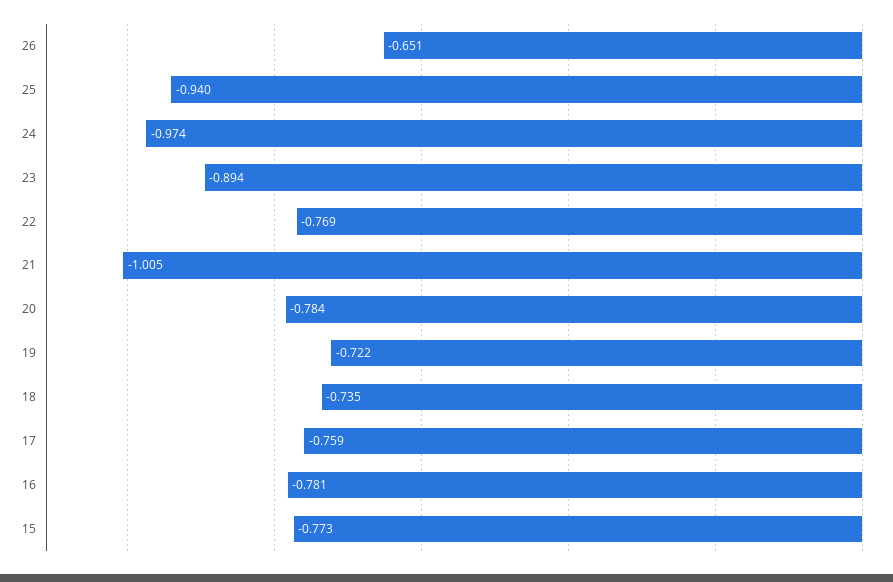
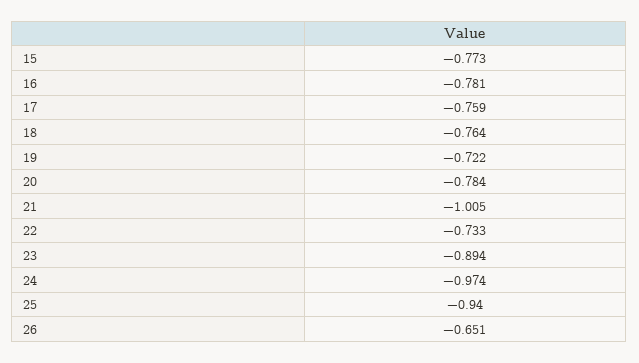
  {
    "26": -0.651,
    "25": -0.94,
    "24": -0.974,
    "23": -0.894,
-   "22": -0.769,
+   "22": -0.733,
    "21": -1.005,
    "20": -0.784,
    "19": -0.722,
-   "18": -0.735,
+   "18": -0.764,
    "17": -0.759,
    "16": -0.781,
    "15": -0.773
  }

